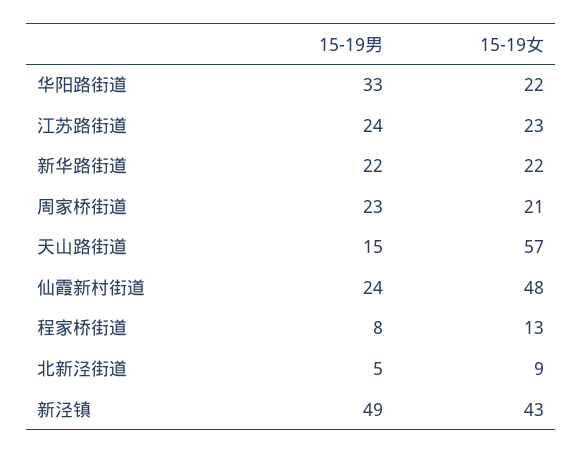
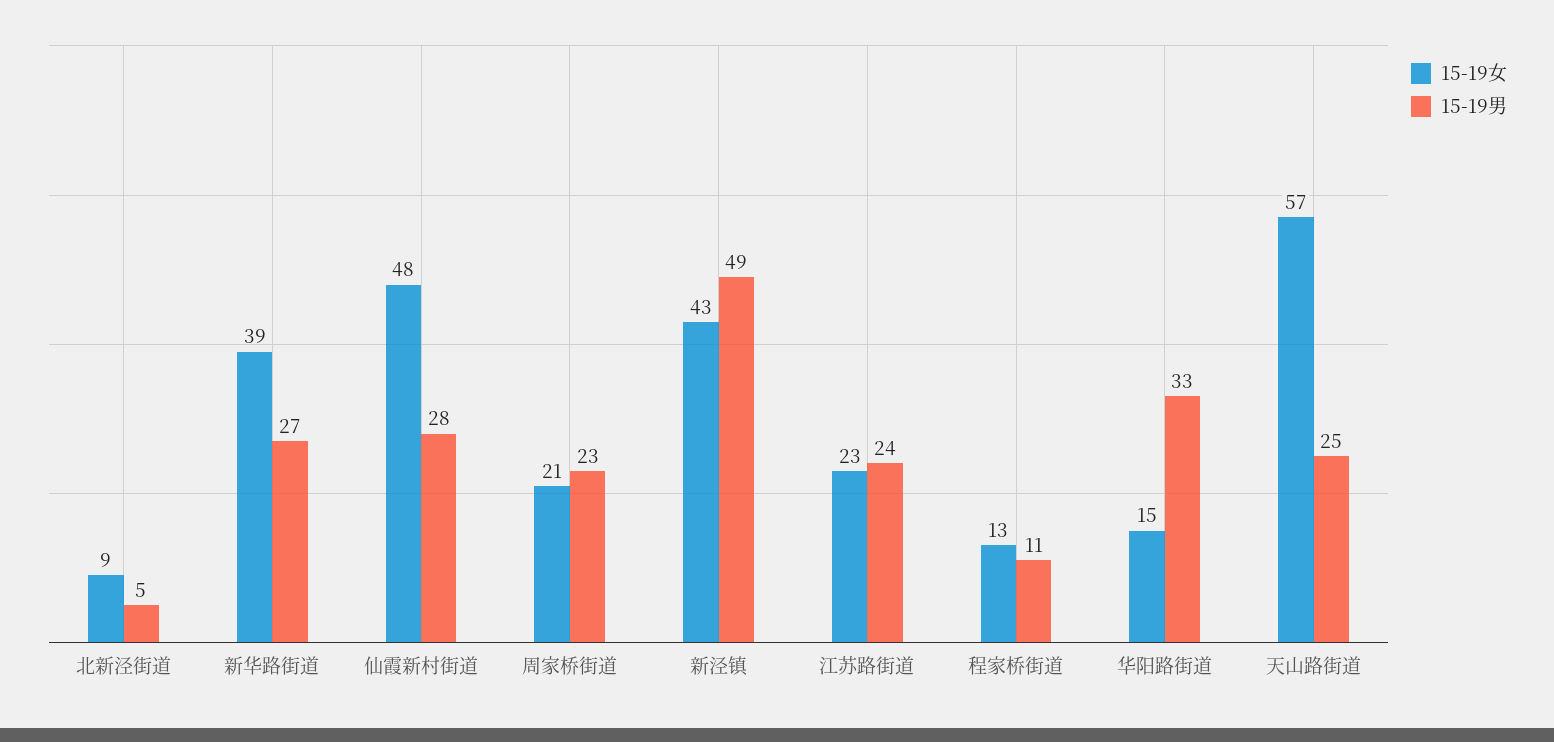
  {
    "15-19男": {
      "华阳路街道": 33,
      "江苏路街道": 24,
-     "新华路街道": 22,
+     "新华路街道": 27,
      "周家桥街道": 23,
-     "天山路街道": 15,
+     "天山路街道": 25,
-     "仙霞新村街道": 24,
+     "仙霞新村街道": 28,
-     "程家桥街道": 8,
+     "程家桥街道": 11,
      "北新泾街道": 5,
      "新泾镇": 49
    },
    "15-19女": {
-     "华阳路街道": 22,
+     "华阳路街道": 15,
      "江苏路街道": 23,
-     "新华路街道": 22,
+     "新华路街道": 39,
      "周家桥街道": 21,
      "天山路街道": 57,
      "仙霞新村街道": 48,
      "程家桥街道": 13,
      "北新泾街道": 9,
      "新泾镇": 43
    }
  }

